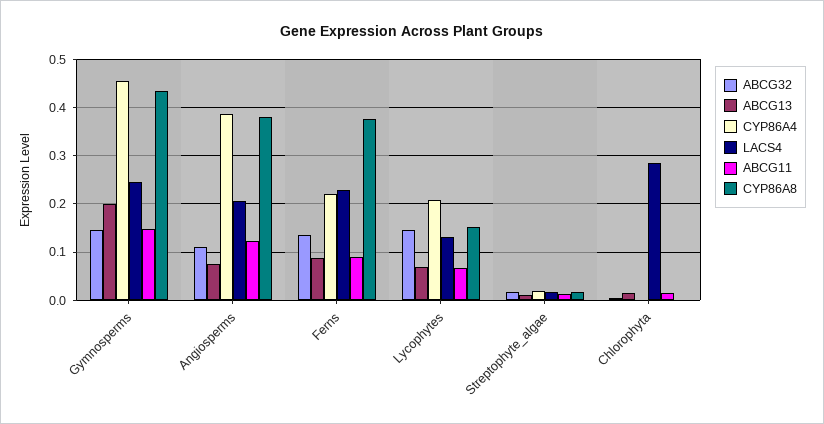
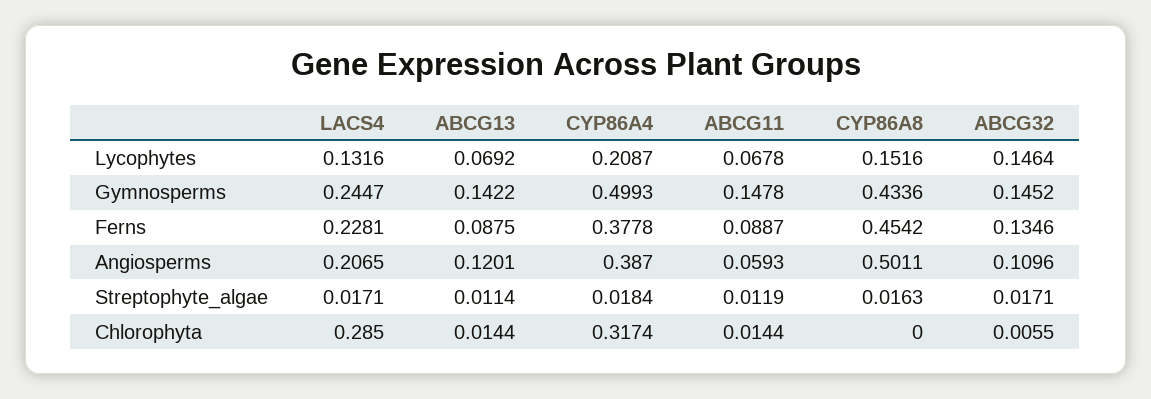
  {
    "ABCG32": {
      "Gymnosperms": 0.1452,
      "Angiosperms": 0.1096,
      "Ferns": 0.1346,
      "Lycophytes": 0.1464,
      "Streptophyte_algae": 0.0171,
      "Chlorophyta": 0.0055
    },
    "ABCG13": {
-     "Gymnosperms": 0.2,
+     "Gymnosperms": 0.1422,
-     "Angiosperms": 0.08,
+     "Angiosperms": 0.1201,
      "Ferns": 0.0875,
      "Lycophytes": 0.0692,
      "Streptophyte_algae": 0.0114,
      "Chlorophyta": 0.0144
    },
    "CYP86A4": {
-     "Gymnosperms": 0.46,
+     "Gymnosperms": 0.4993,
      "Angiosperms": 0.387,
-     "Ferns": 0.22,
+     "Ferns": 0.3778,
      "Lycophytes": 0.2087,
      "Streptophyte_algae": 0.0184,
-     "Chlorophyta": 0
+     "Chlorophyta": 0.3174
    },
    "LACS4": {
      "Gymnosperms": 0.2447,
      "Angiosperms": 0.2065,
      "Ferns": 0.2281,
      "Lycophytes": 0.1316,
      "Streptophyte_algae": 0.0171,
      "Chlorophyta": 0.285
    },
    "ABCG11": {
      "Gymnosperms": 0.1478,
-     "Angiosperms": 0.12,
+     "Angiosperms": 0.0593,
      "Ferns": 0.0887,
      "Lycophytes": 0.0678,
      "Streptophyte_algae": 0.0119,
      "Chlorophyta": 0.0144
    },
    "CYP86A8": {
      "Gymnosperms": 0.4336,
-     "Angiosperms": 0.38,
+     "Angiosperms": 0.5011,
-     "Ferns": 0.38,
+     "Ferns": 0.4542,
      "Lycophytes": 0.1516,
      "Streptophyte_algae": 0.0163,
      "Chlorophyta": 0
    }
  }

